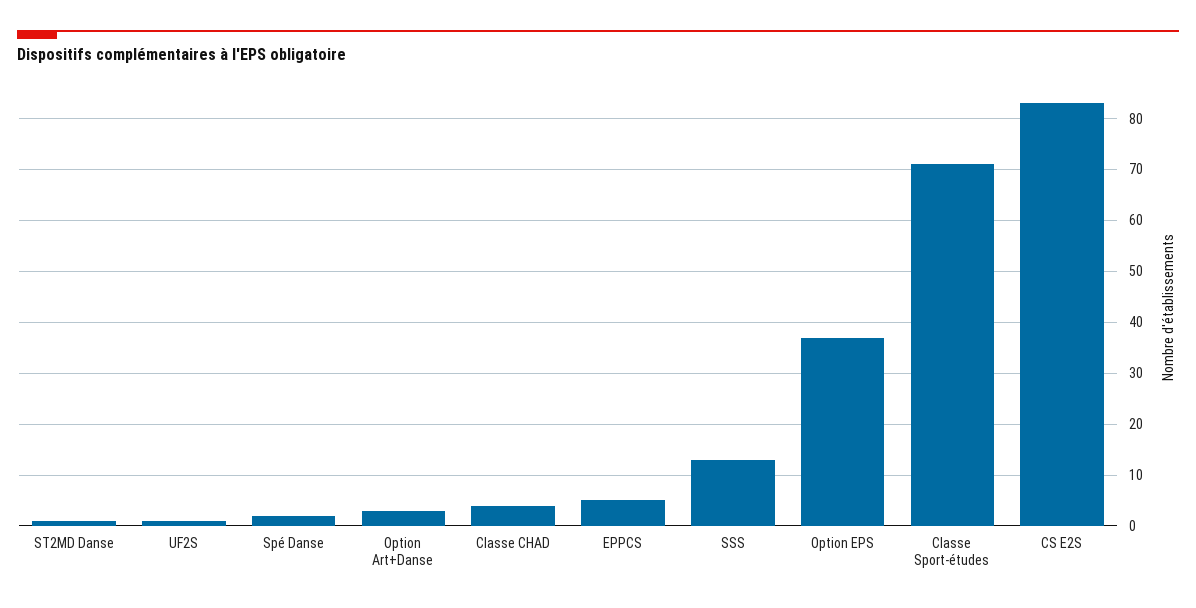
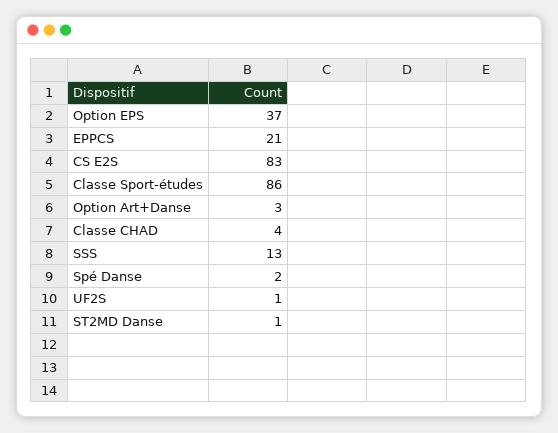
  {
    "ST2MD Danse": 1,
    "UF2S": 1,
    "Spé Danse": 2,
    "Option Art+Danse": 3,
    "Classe CHAD": 4,
-   "EPPCS": 5,
+   "EPPCS": 21,
    "SSS": 13,
    "Option EPS": 37,
-   "Classe Sport-études": 70,
+   "Classe Sport-études": 86,
    "CS E2S": 83
  }

